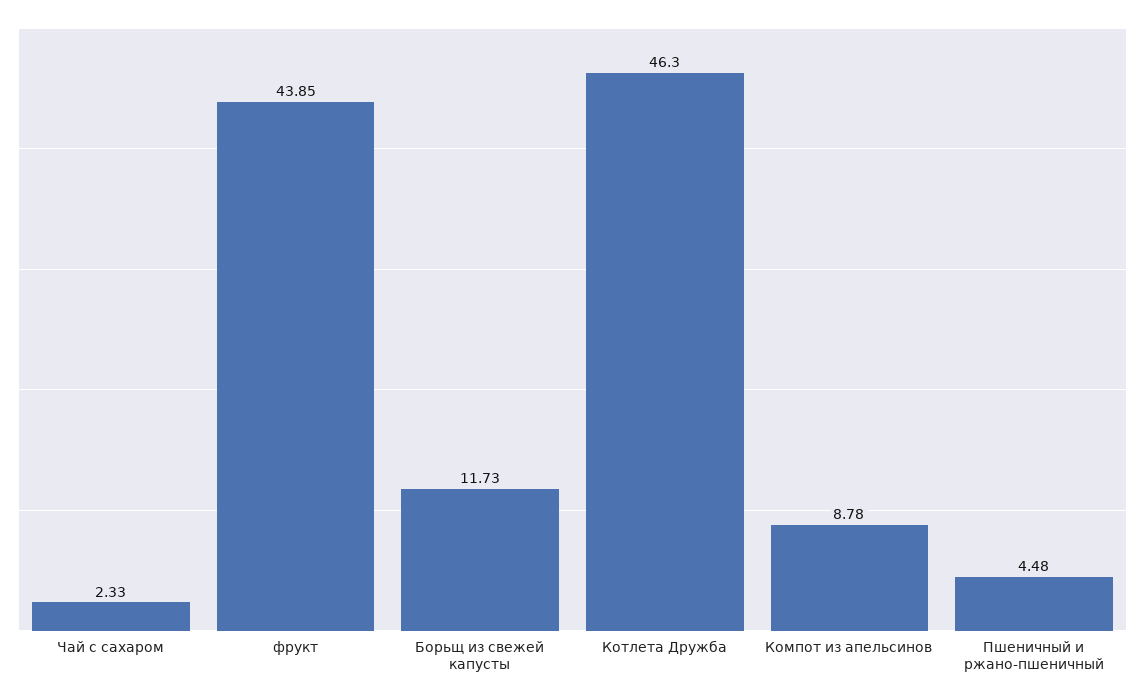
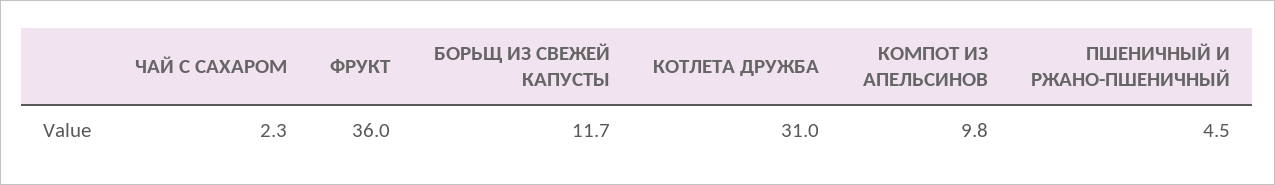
  {
    "Чай с сахаром": 2.33,
-   "фрукт": 43.85,
+   "фрукт": 36,
    "Борьщ из свежей капусты": 11.73,
-   "Котлета Дружба": 46.3,
+   "Котлета Дружба": 31,
-   "Компот из апельсинов": 8.78,
+   "Компот из апельсинов": 9.8,
    "Пшеничный и ржано-пшеничный": 4.48
  }

